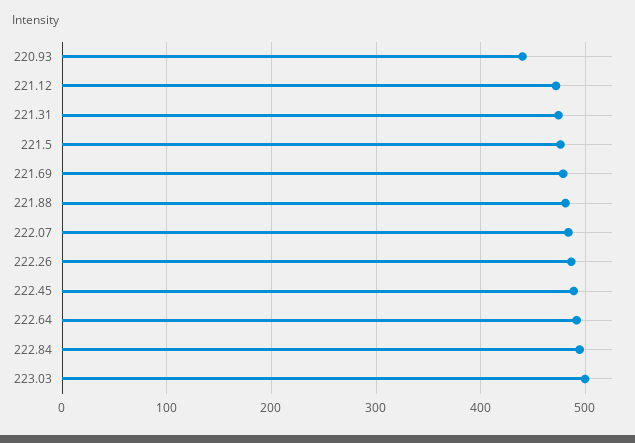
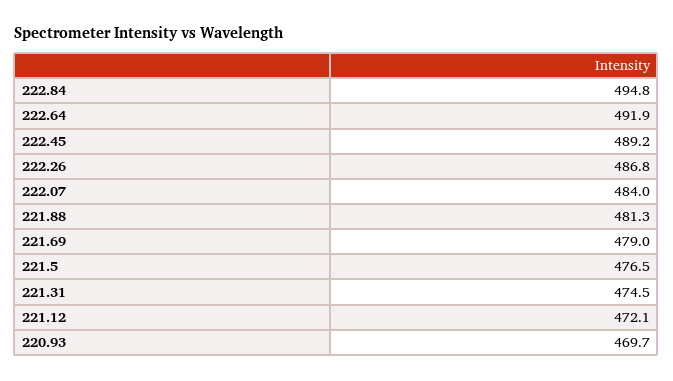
  {
-   "220.93": 440,
+   "220.93": 469.7,
    "221.12": 472.1,
    "221.31": 474.5,
    "221.5": 476.5,
    "221.69": 479,
    "221.88": 481.3,
    "222.07": 484,
    "222.26": 486.8,
    "222.45": 489.2,
    "222.64": 491.9,
-   "222.84": 494.8,
+   "222.84": 494.8
-   "223.03": 500
  }

